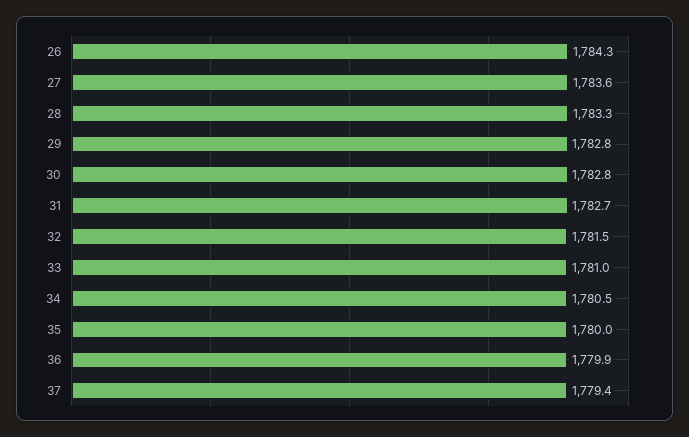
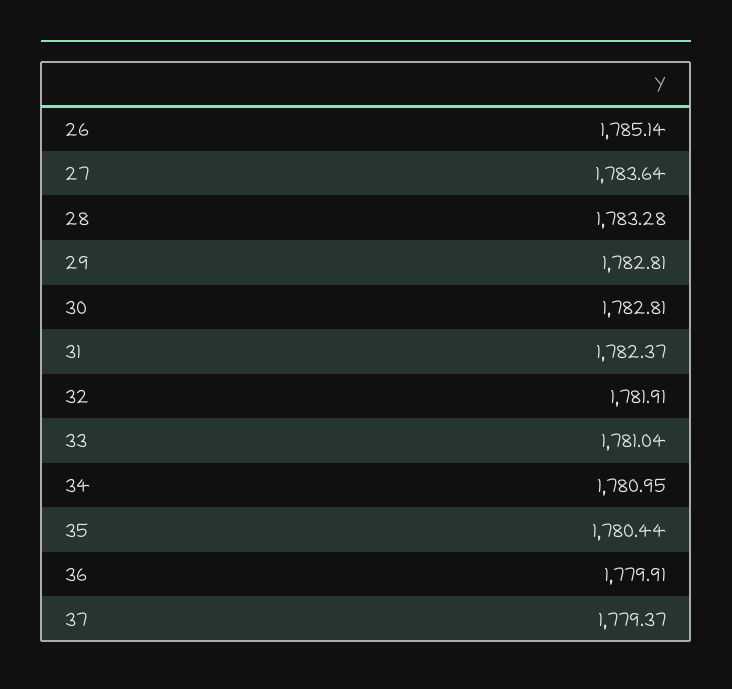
  {
-   "26": 1784.3,
+   "26": 1785.14,
    "27": 1783.64,
    "28": 1783.28,
    "29": 1782.81,
    "30": 1782.81,
-   "31": 1782.7,
+   "31": 1782.37,
-   "32": 1781.5,
+   "32": 1781.91,
    "33": 1781.04,
-   "34": 1780.5,
+   "34": 1780.95,
-   "35": 1780,
+   "35": 1780.44,
    "36": 1779.91,
    "37": 1779.37
  }

